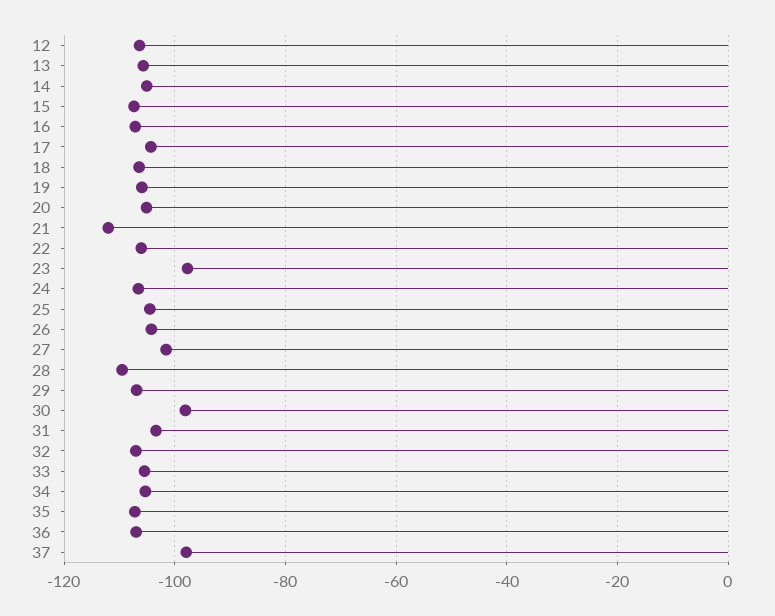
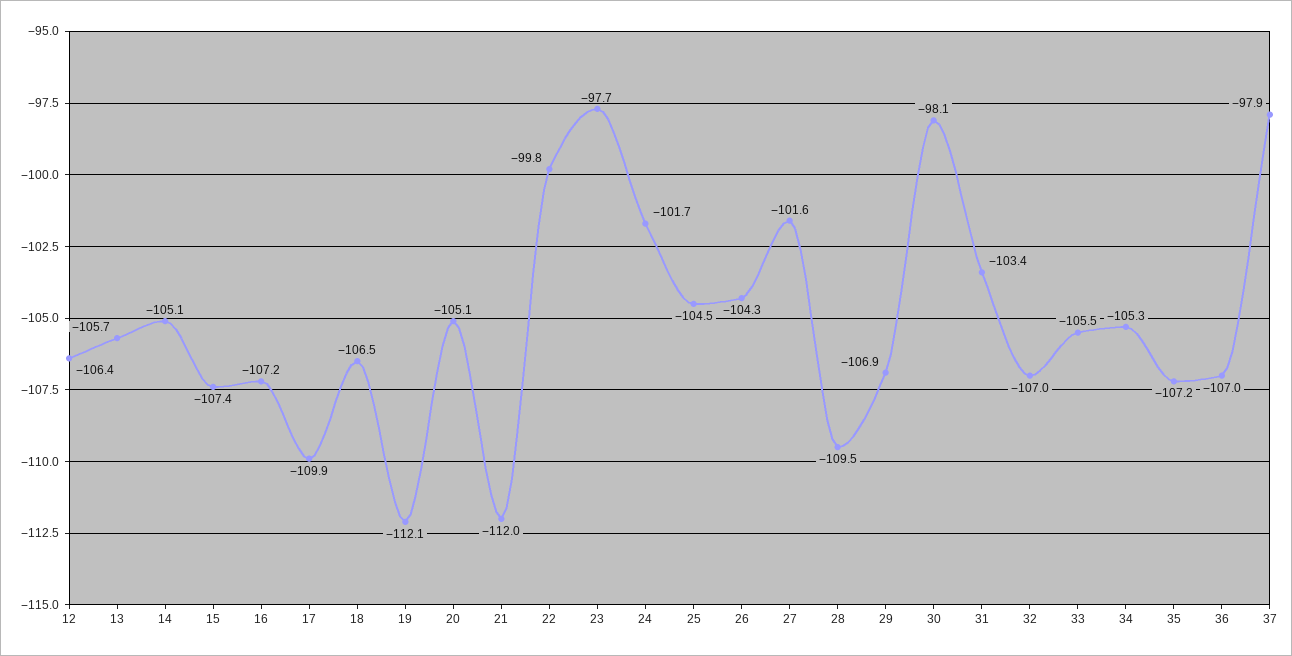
  {
    "12": -106.4,
    "13": -105.7,
    "14": -105.1,
    "15": -107.4,
    "16": -107.2,
-   "17": -104,
+   "17": -109.9,
    "18": -106.5,
-   "19": -106,
+   "19": -112.1,
    "20": -105.1,
    "21": -112,
-   "22": -106,
+   "22": -99.8,
    "23": -97.7,
-   "24": -106,
+   "24": -101.7,
    "25": -104.5,
    "26": -104.3,
    "27": -101.6,
    "28": -109.5,
    "29": -106.9,
    "30": -98.1,
    "31": -103.4,
    "32": -107,
    "33": -105.5,
    "34": -105.3,
    "35": -107.2,
    "36": -107,
    "37": -97.9
  }

